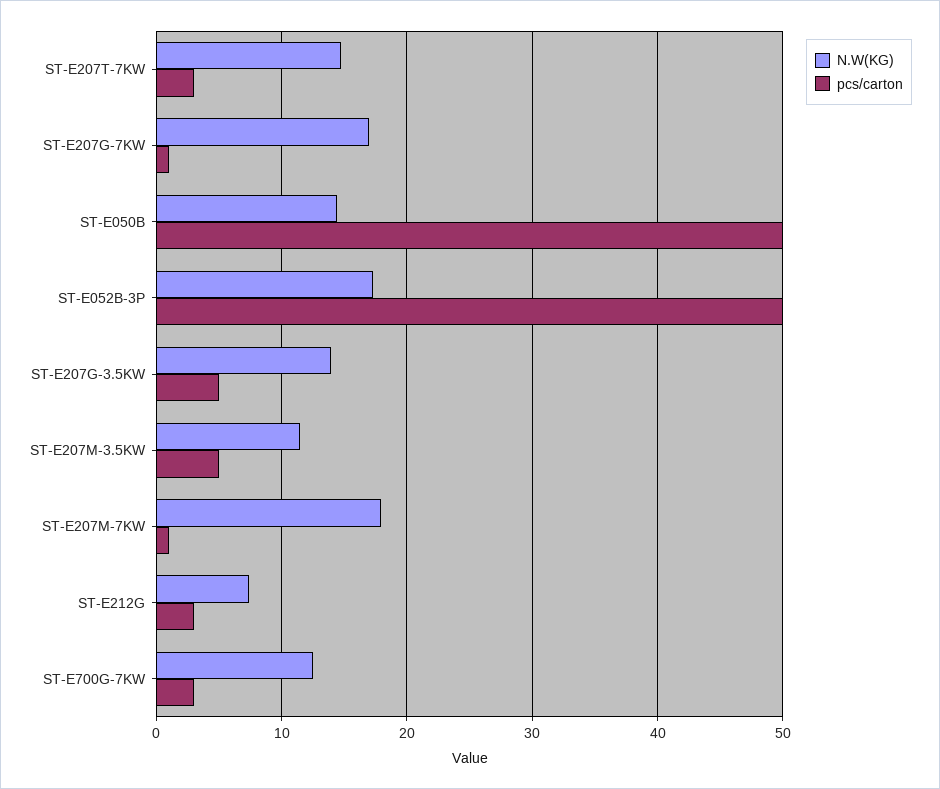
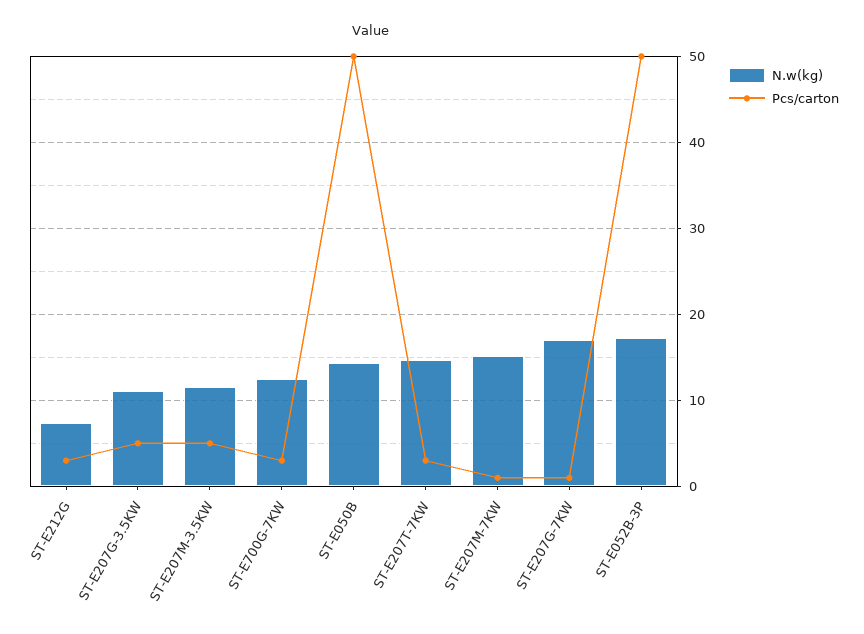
  {
    "N.W(KG)": {
      "ST-E207T-7KW": 15,
      "ST-E207G-7KW": 17,
      "ST-E050B": 14,
      "ST-E052B-3P": 17,
-     "ST-E207G-3.5KW": 14,
+     "ST-E207G-3.5KW": 11,
      "ST-E207M-3.5KW": 12,
-     "ST-E207M-7KW": 18,
+     "ST-E207M-7KW": 15,
      "ST-E212G": 7,
      "ST-E700G-7KW": 13
    },
    "pcs/carton": {
      "ST-E207T-7KW": 3,
      "ST-E207G-7KW": 1,
      "ST-E050B": 50,
      "ST-E052B-3P": 50,
      "ST-E207G-3.5KW": 5,
      "ST-E207M-3.5KW": 5,
      "ST-E207M-7KW": 1,
      "ST-E212G": 3,
      "ST-E700G-7KW": 3
    }
  }

